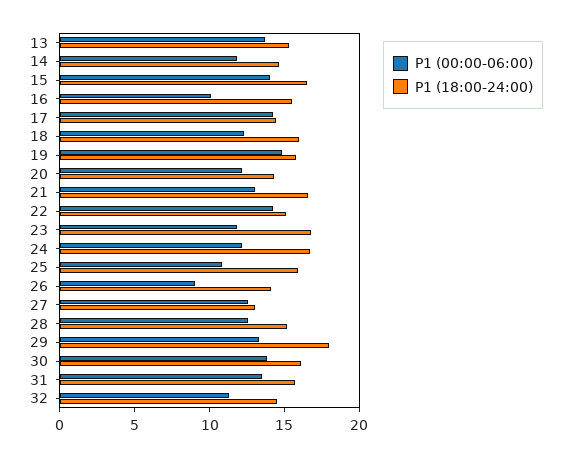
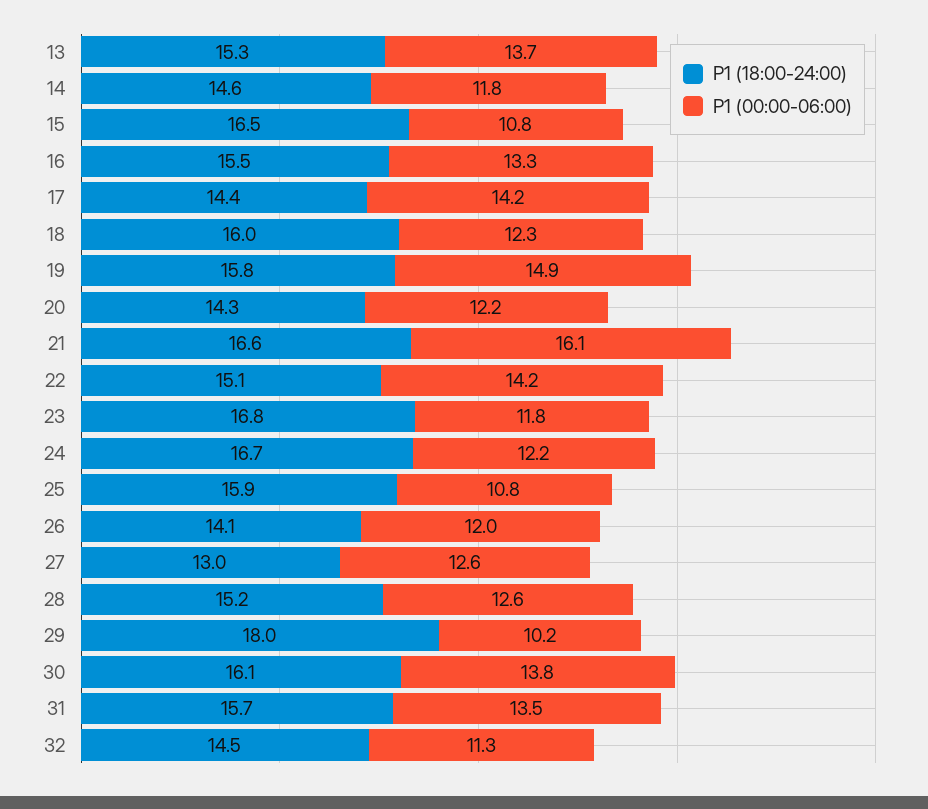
  {
    "P1 (00:00-06:00)": {
      "13": 13.7,
      "14": 11.8,
-     "15": 14,
+     "15": 10.8,
-     "16": 10,
+     "16": 13.3,
      "17": 14.2,
      "18": 12.3,
      "19": 14.9,
      "20": 12.2,
-     "21": 13,
+     "21": 16.1,
      "22": 14.2,
      "23": 11.8,
      "24": 12.2,
      "25": 10.8,
-     "26": 9,
+     "26": 12,
      "27": 12.6,
      "28": 12.6,
-     "29": 13,
+     "29": 10.2,
      "30": 13.8,
      "31": 13.5,
      "32": 11.3
    },
    "P1 (18:00-24:00)": {
      "13": 15.3,
      "14": 14.6,
      "15": 16.5,
      "16": 15.5,
      "17": 14.4,
      "18": 16,
      "19": 15.8,
      "20": 14.3,
      "21": 16.6,
      "22": 15.1,
      "23": 16.8,
      "24": 16.7,
      "25": 15.9,
      "26": 14.1,
      "27": 13,
      "28": 15.2,
      "29": 18,
      "30": 16.1,
      "31": 15.7,
      "32": 14.5
    }
  }

